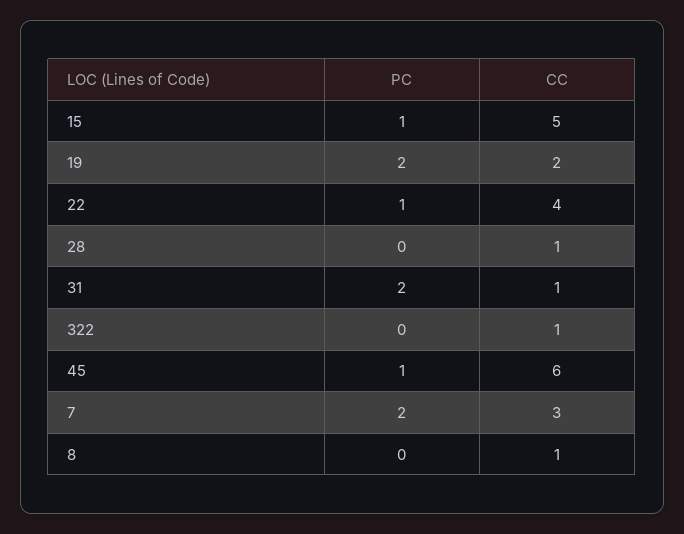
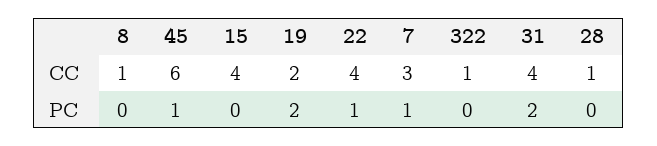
  {
    "PC": {
-     "15": 1,
+     "15": 0,
      "19": 2,
      "22": 1,
      "28": 0,
      "31": 2,
      "322": 0,
      "45": 1,
-     "7": 2,
+     "7": 1,
      "8": 0
    },
    "CC": {
-     "15": 5,
+     "15": 4,
      "19": 2,
      "22": 4,
      "28": 1,
-     "31": 1,
+     "31": 4,
      "322": 1,
      "45": 6,
      "7": 3,
      "8": 1
    }
  }

